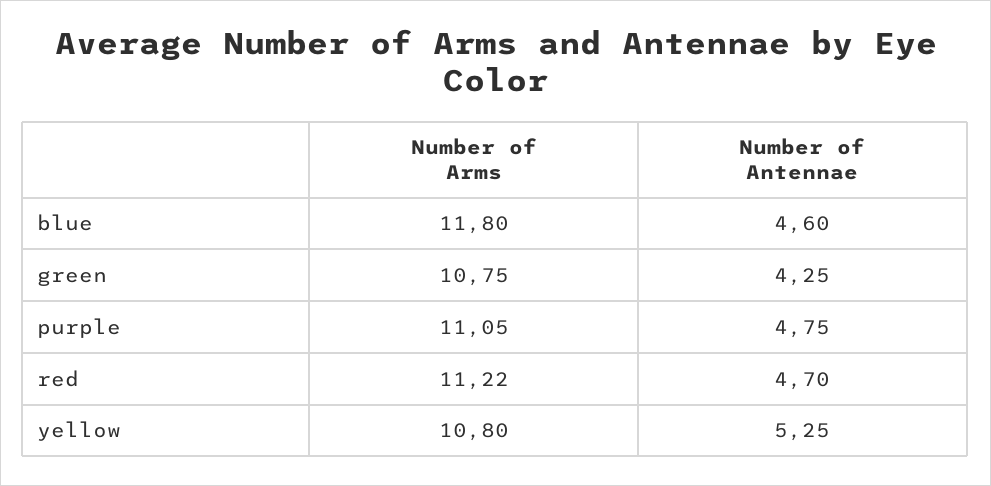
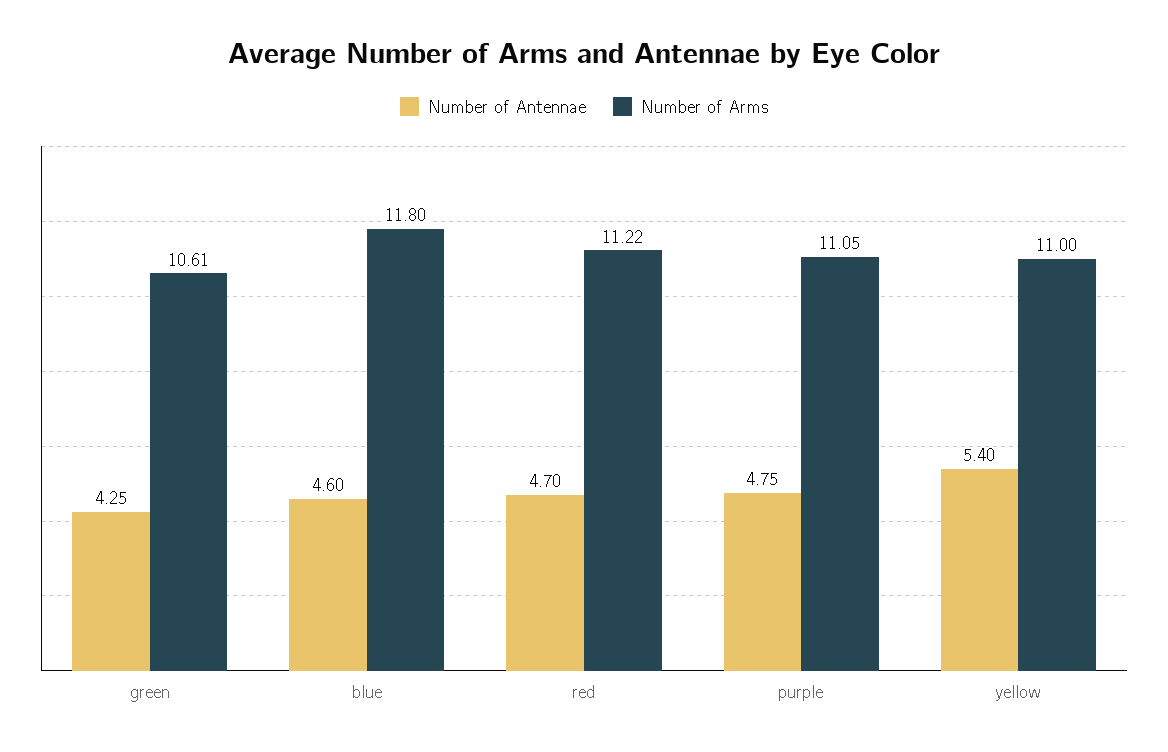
  {
    "Number of Arms": {
      "blue": 11.8,
-     "green": 10.75,
+     "green": 10.61,
      "purple": 11.05,
      "red": 11.22,
-     "yellow": 10.8
+     "yellow": 11
    },
    "Number of Antennae": {
      "blue": 4.6,
      "green": 4.25,
      "purple": 4.75,
      "red": 4.7,
-     "yellow": 5.25
+     "yellow": 5.4
    }
  }

